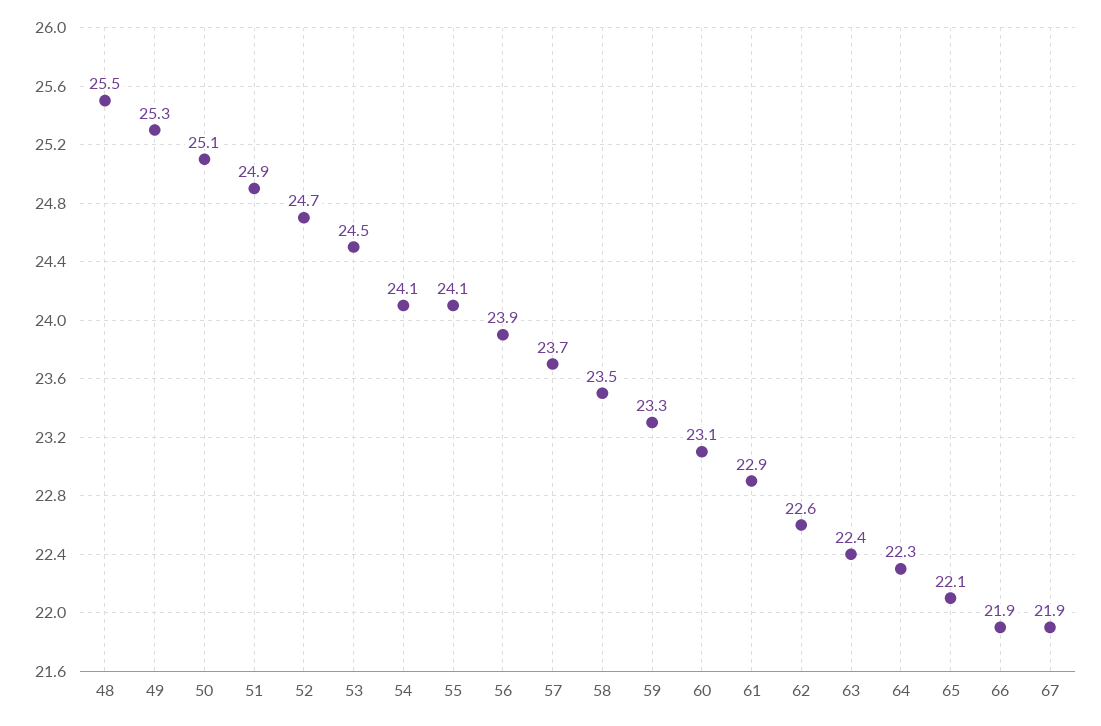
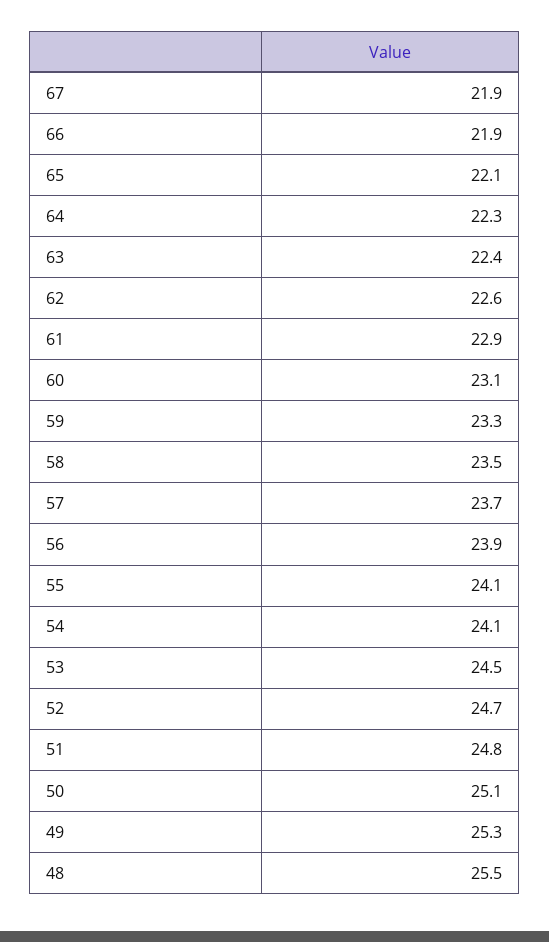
  {
    "48": 25.5,
    "49": 25.3,
    "50": 25.1,
-   "51": 24.9,
+   "51": 24.8,
    "52": 24.7,
    "53": 24.5,
    "54": 24.1,
    "55": 24.1,
    "56": 23.9,
    "57": 23.7,
    "58": 23.5,
    "59": 23.3,
    "60": 23.1,
    "61": 22.9,
    "62": 22.6,
    "63": 22.4,
    "64": 22.3,
    "65": 22.1,
    "66": 21.9,
    "67": 21.9
  }

